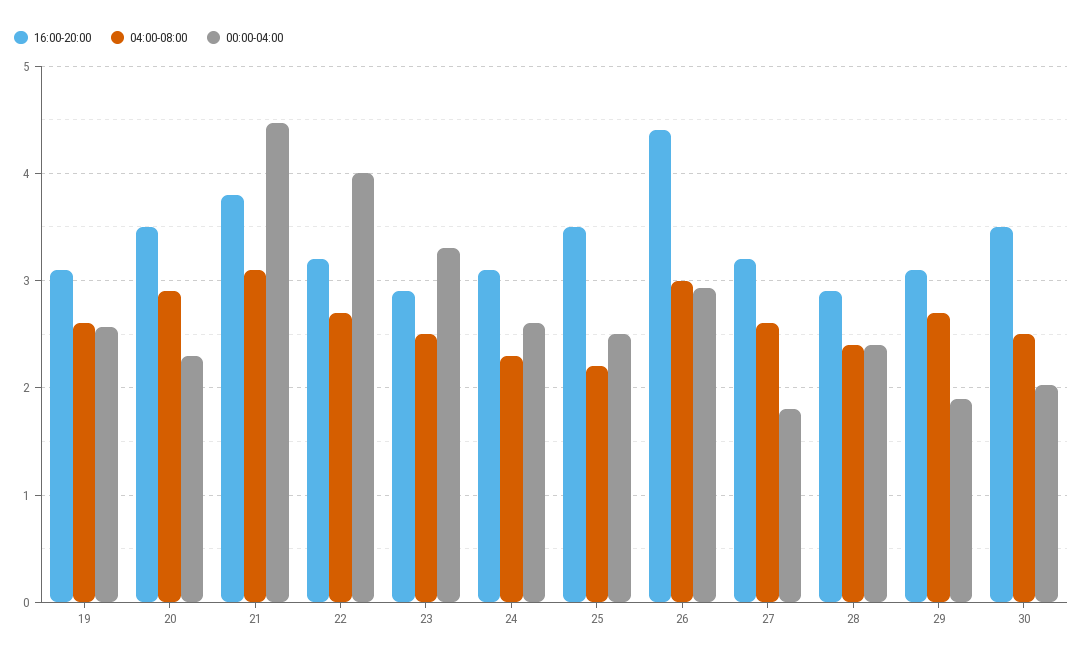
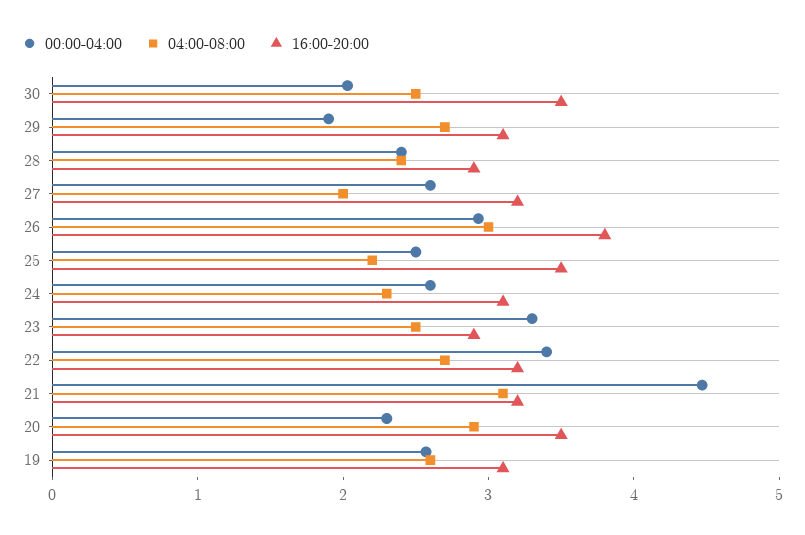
  {
    "16:00-20:00": {
      "19": 3.1,
      "20": 3.5,
-     "21": 3.8,
+     "21": 3.2,
      "22": 3.2,
      "23": 2.9,
      "24": 3.1,
      "25": 3.5,
-     "26": 4.4,
+     "26": 3.8,
      "27": 3.2,
      "28": 2.9,
      "29": 3.1,
      "30": 3.5
    },
    "04:00-08:00": {
      "19": 2.6,
      "20": 2.9,
      "21": 3.1,
      "22": 2.7,
      "23": 2.5,
      "24": 2.3,
      "25": 2.2,
      "26": 3,
-     "27": 2.6,
+     "27": 2,
      "28": 2.4,
      "29": 2.7,
      "30": 2.5
    },
    "00:00-04:00": {
      "19": 2.6,
      "20": 2.3,
      "21": 4.5,
-     "22": 4,
+     "22": 3.4,
      "23": 3.3,
      "24": 2.6,
      "25": 2.5,
      "26": 2.9,
-     "27": 1.8,
+     "27": 2.6,
      "28": 2.4,
      "29": 1.9,
      "30": 2
    }
  }

